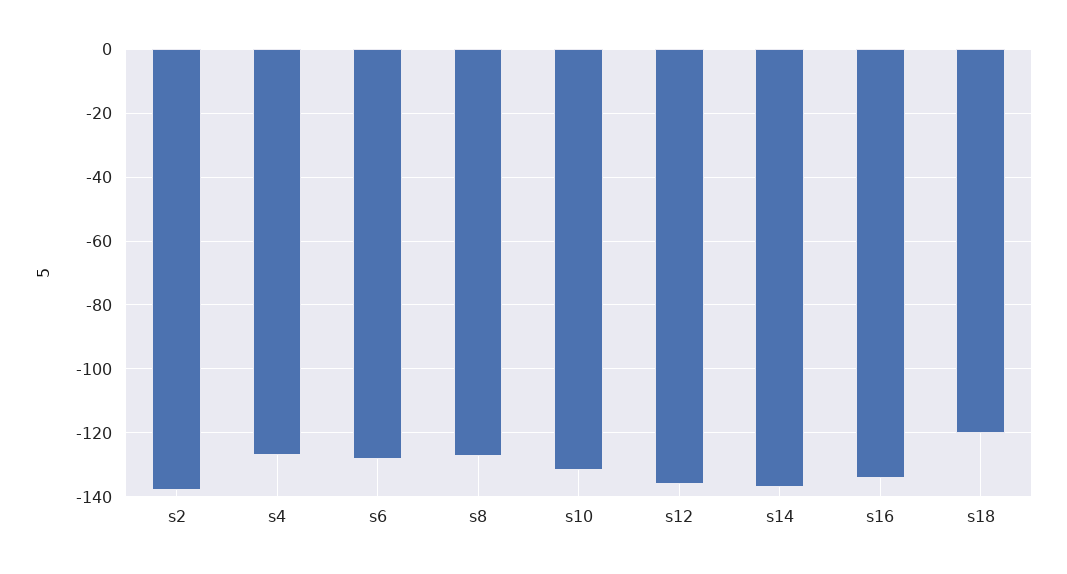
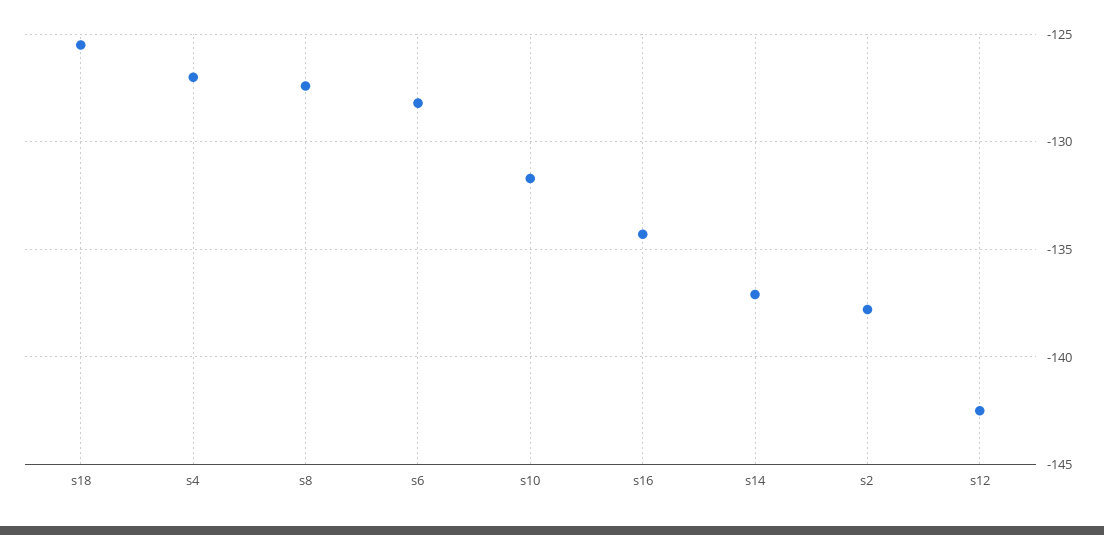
  {
    "s2": -138,
    "s4": -127,
    "s6": -128,
    "s8": -127.5,
    "s10": -131.5,
-   "s12": -136,
+   "s12": -142.5,
    "s14": -137,
    "s16": -134.5,
-   "s18": -120
+   "s18": -125.5
  }

